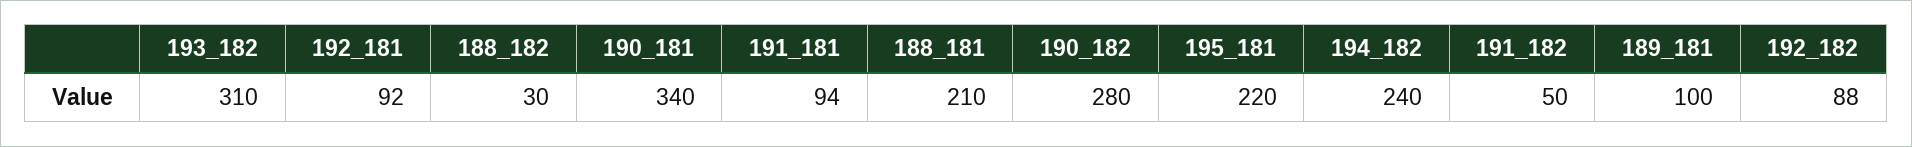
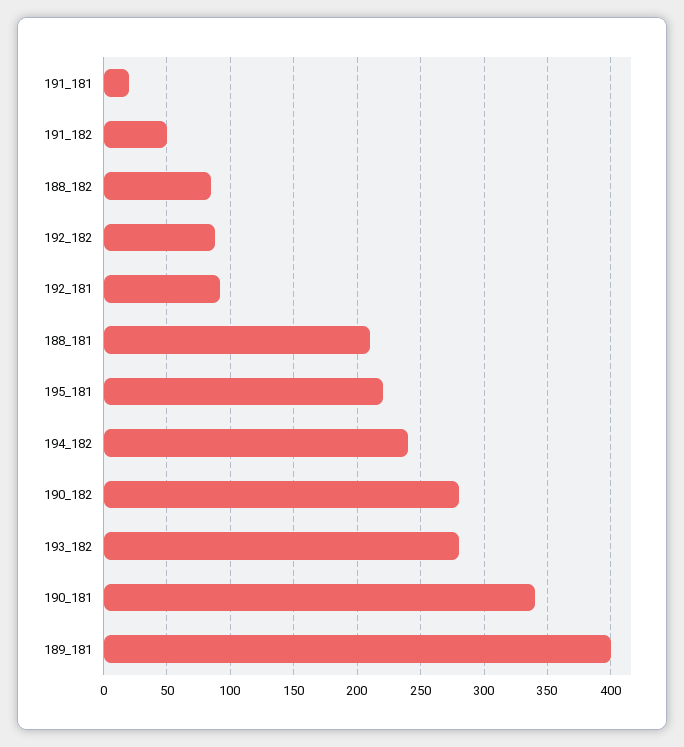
  {
-   "193_182": 310,
+   "193_182": 280,
    "192_181": 92,
-   "188_182": 30,
+   "188_182": 85,
    "190_181": 340,
-   "191_181": 94,
+   "191_181": 20,
    "188_181": 210,
    "190_182": 280,
    "195_181": 220,
    "194_182": 240,
    "191_182": 50,
-   "189_181": 100,
+   "189_181": 400,
    "192_182": 88
  }

